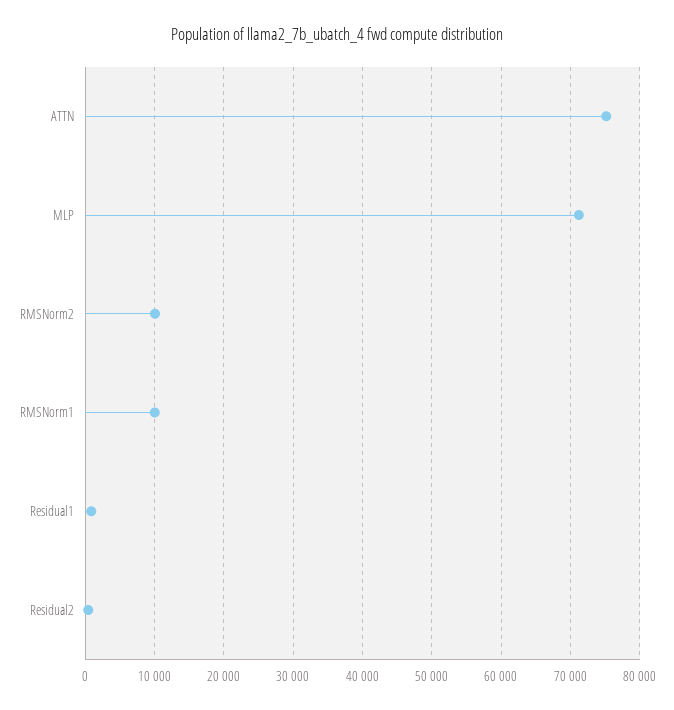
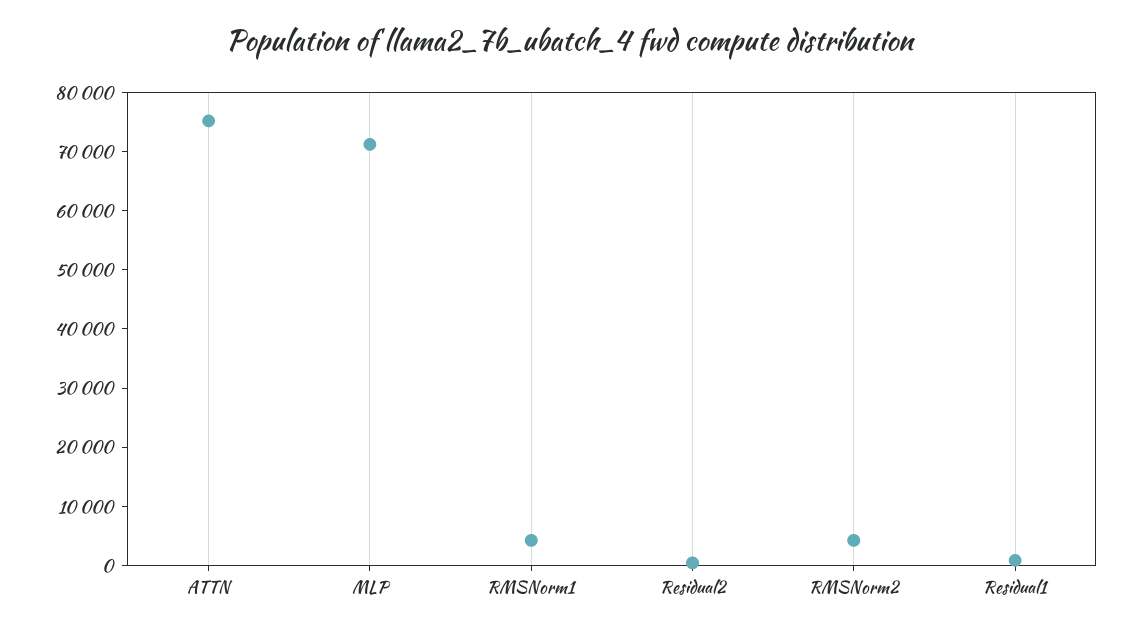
  {
    "ATTN": 75000,
    "MLP": 71000,
-   "RMSNorm2": 10000,
+   "RMSNorm2": 4000,
-   "RMSNorm1": 10000,
+   "RMSNorm1": 4000,
    "Residual1": 1000,
    "Residual2": 0
  }

